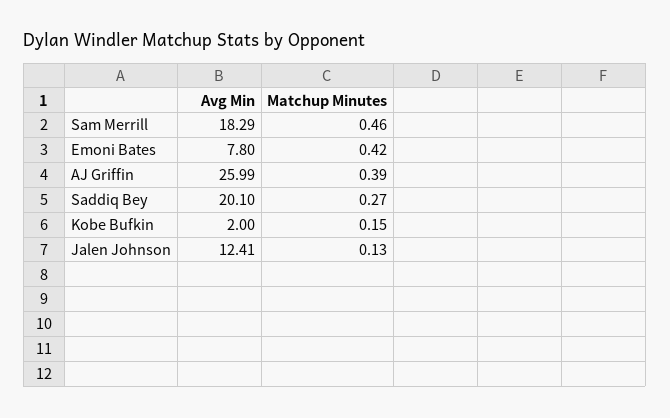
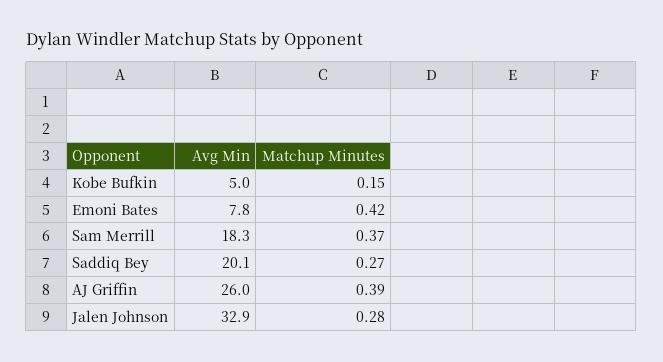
  {
    "Avg Min": {
      "Sam Merrill": 18.29,
      "Emoni Bates": 7.8,
      "AJ Griffin": 25.99,
      "Saddiq Bey": 20.1,
-     "Kobe Bufkin": 2,
+     "Kobe Bufkin": 5,
-     "Jalen Johnson": 12.41
+     "Jalen Johnson": 32.9
    },
    "Matchup Minutes": {
-     "Sam Merrill": 0.46,
+     "Sam Merrill": 0.37,
      "Emoni Bates": 0.42,
      "AJ Griffin": 0.39,
      "Saddiq Bey": 0.27,
      "Kobe Bufkin": 0.15,
-     "Jalen Johnson": 0.13
+     "Jalen Johnson": 0.28
    }
  }

